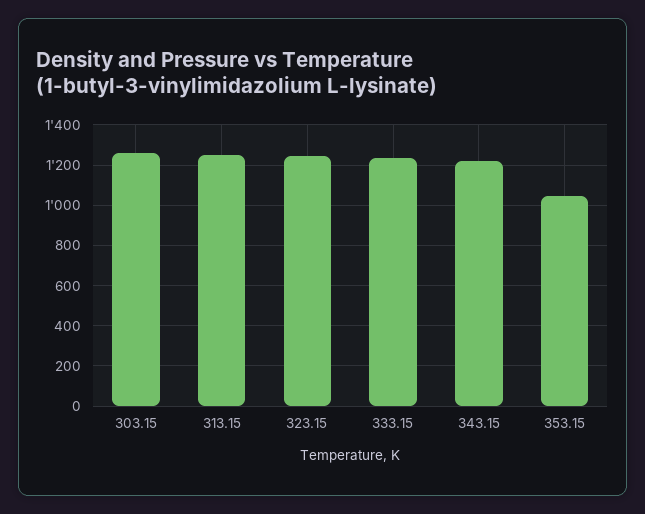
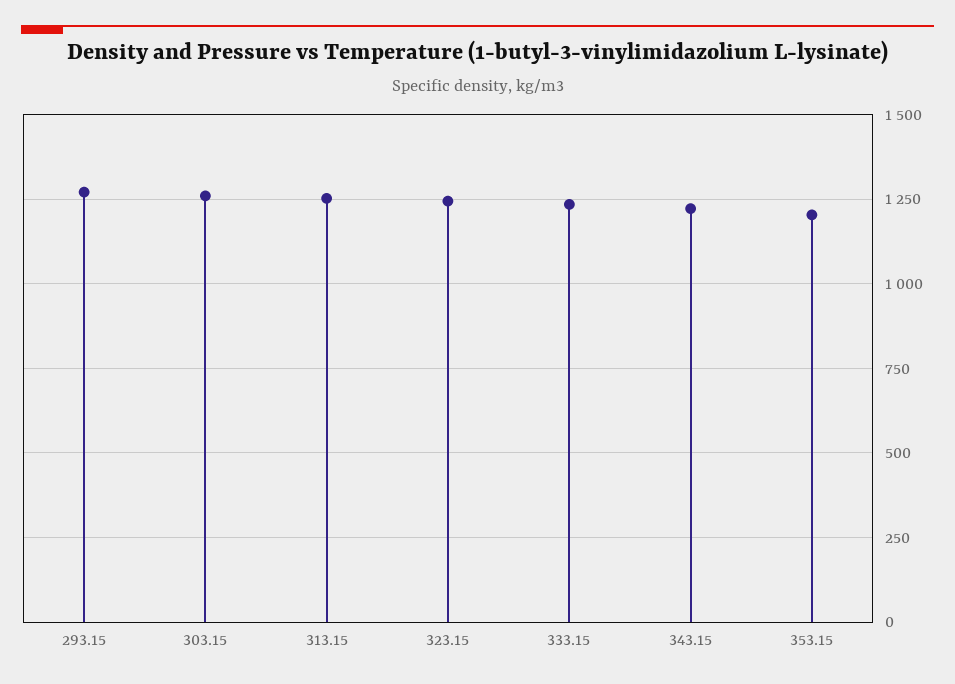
  {
    "303.15": 1250,
    "313.15": 1250,
    "323.15": 1250,
    "333.15": 1225,
    "343.15": 1225,
-   "353.15": 1050
+   "353.15": 1200,
+   "293.15": 1275
  }

